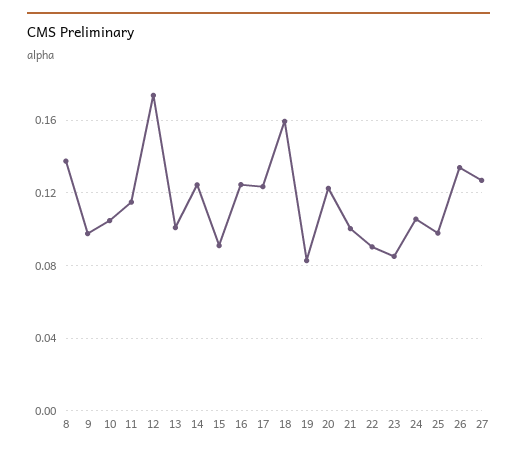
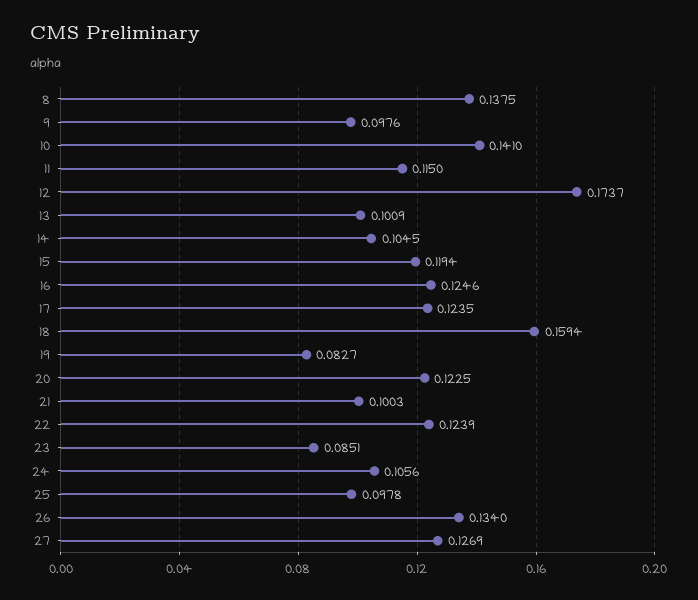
  {
    "8": 0.1375,
    "9": 0.0976,
-   "10": 0.105,
+   "10": 0.141,
    "11": 0.115,
    "12": 0.1737,
    "13": 0.1009,
-   "14": 0.125,
+   "14": 0.1045,
-   "15": 0.09,
+   "15": 0.1194,
    "16": 0.1246,
    "17": 0.1235,
    "18": 0.1594,
    "19": 0.0827,
    "20": 0.1225,
    "21": 0.1003,
-   "22": 0.09,
+   "22": 0.1239,
    "23": 0.0851,
    "24": 0.1056,
    "25": 0.0978,
    "26": 0.134,
    "27": 0.1269
  }

